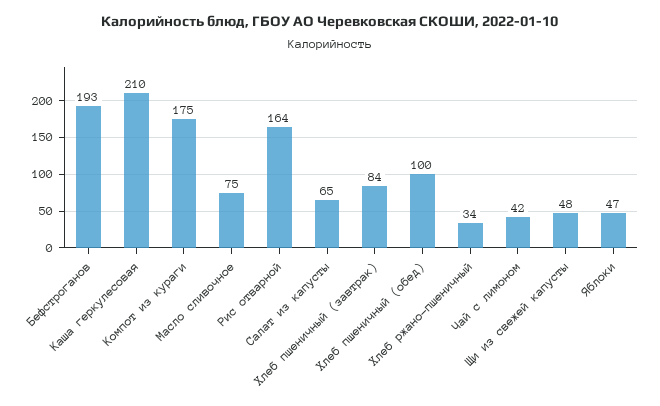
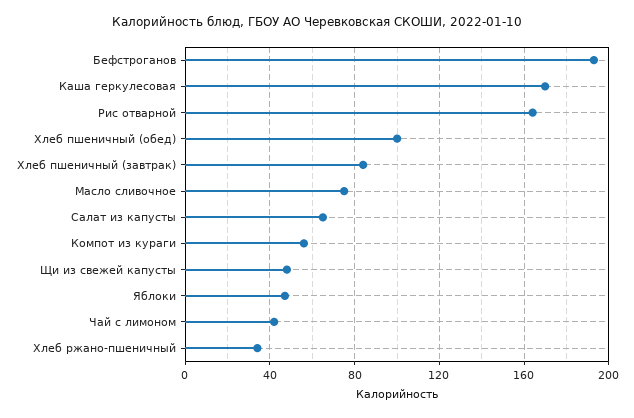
  {
    "Бефстроганов": 193,
-   "Каша геркулесовая": 210,
+   "Каша геркулесовая": 170,
-   "Компот из кураги": 175,
+   "Компот из кураги": 55,
    "Масло сливочное": 75,
    "Рис отварной": 164,
    "Салат из капусты": 65,
    "Хлеб пшеничный (завтрак)": 84,
    "Хлеб пшеничный (обед)": 100,
    "Хлеб ржано-пшеничный": 34,
    "Чай с лимоном": 42,
    "Щи из свежей капусты": 48,
    "Яблоки": 47
  }

